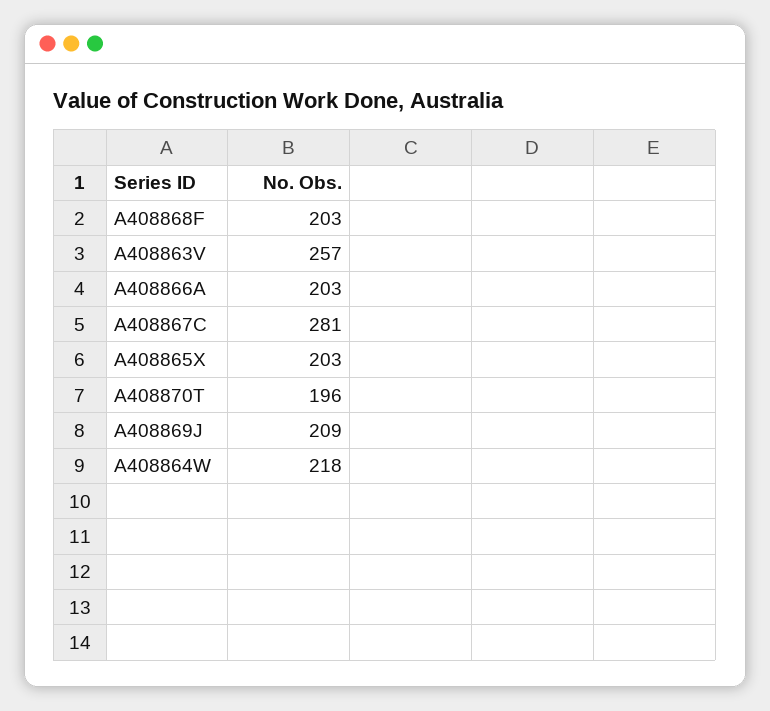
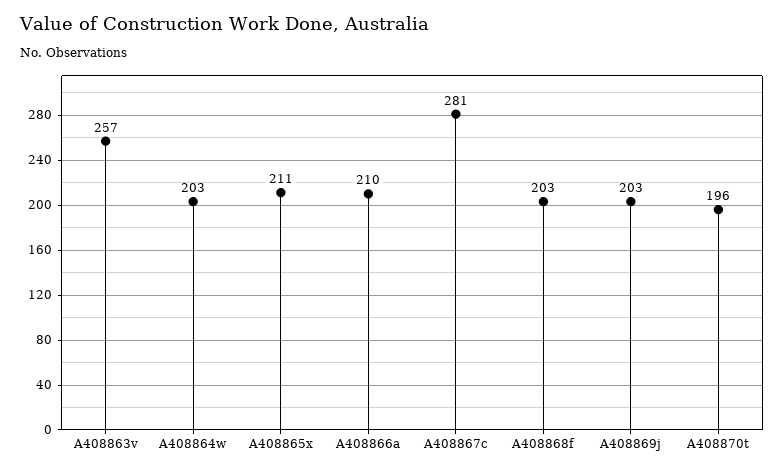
  {
    "A408868F": 203,
    "A408863V": 257,
-   "A408866A": 203,
+   "A408866A": 210,
    "A408867C": 281,
-   "A408865X": 203,
+   "A408865X": 211,
    "A408870T": 196,
-   "A408869J": 209,
+   "A408869J": 203,
-   "A408864W": 218
+   "A408864W": 203
  }

